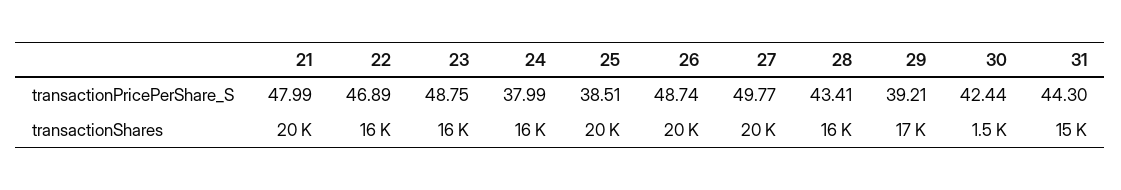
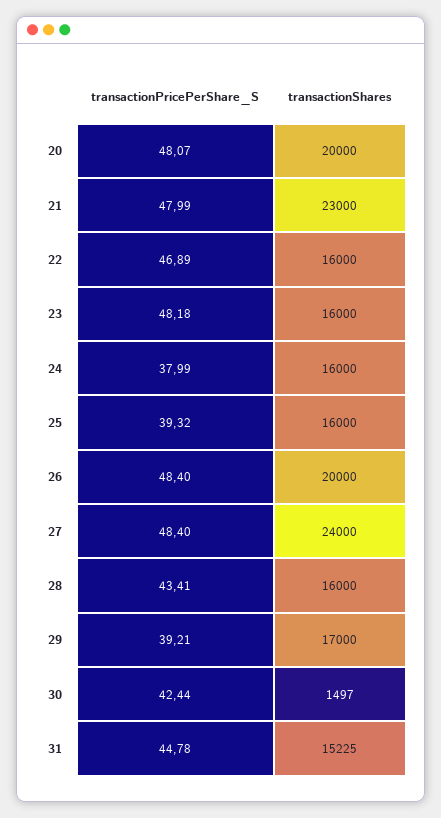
  {
    "21": {
      "transactionPricePerShare_S": 47.99,
-     "transactionShares": 20000
+     "transactionShares": 23000
    },
    "22": {
      "transactionPricePerShare_S": 46.89,
      "transactionShares": 16000
    },
    "23": {
-     "transactionPricePerShare_S": 48.75,
+     "transactionPricePerShare_S": 48.18,
      "transactionShares": 16000
    },
    "24": {
      "transactionPricePerShare_S": 37.99,
      "transactionShares": 16000
    },
    "25": {
-     "transactionPricePerShare_S": 38.51,
+     "transactionPricePerShare_S": 39.32,
-     "transactionShares": 20000
+     "transactionShares": 16000
    },
    "26": {
-     "transactionPricePerShare_S": 48.74,
+     "transactionPricePerShare_S": 48.4,
      "transactionShares": 20000
    },
    "27": {
-     "transactionPricePerShare_S": 49.77,
+     "transactionPricePerShare_S": 48.4,
-     "transactionShares": 20000
+     "transactionShares": 24000
    },
    "28": {
      "transactionPricePerShare_S": 43.41,
      "transactionShares": 16000
    },
    "29": {
      "transactionPricePerShare_S": 39.21,
      "transactionShares": 17000
    },
    "30": {
      "transactionPricePerShare_S": 42.44,
      "transactionShares": 1497
    },
    "31": {
-     "transactionPricePerShare_S": 44.3,
+     "transactionPricePerShare_S": 44.78,
      "transactionShares": 15225
-   }
+   },
+   "20": {
+     "transactionPricePerShare_S": 48.07,
+     "transactionShares": 20000
+   }
  }

